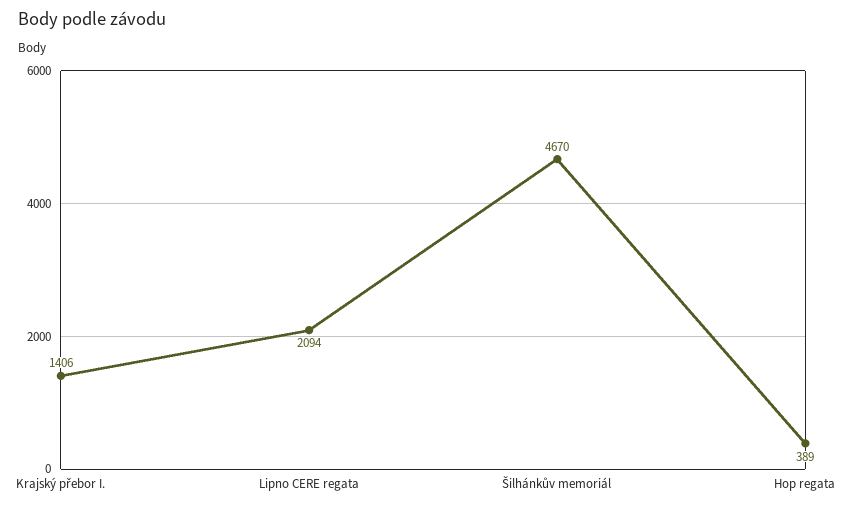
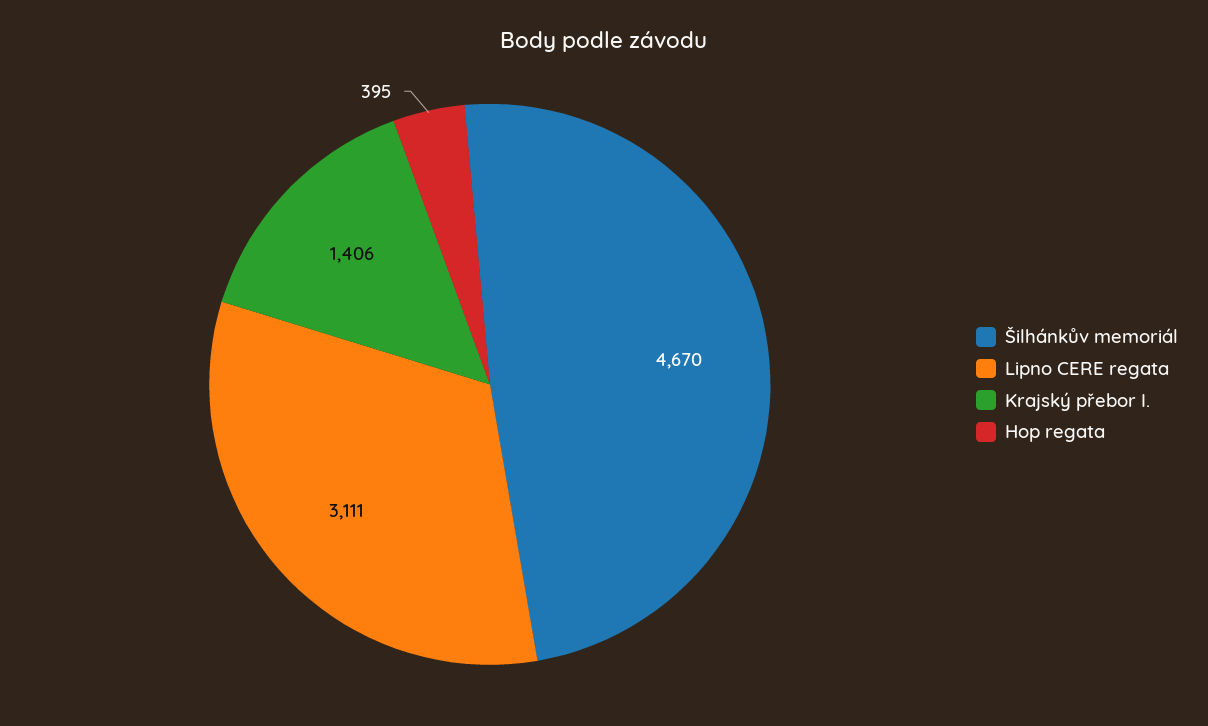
  {
    "Krajský přebor I.": 1406,
-   "Lipno CERE regata": 2094,
+   "Lipno CERE regata": 3111,
    "Šilhánkův memoriál": 4670,
-   "Hop regata": 389
+   "Hop regata": 395
  }

